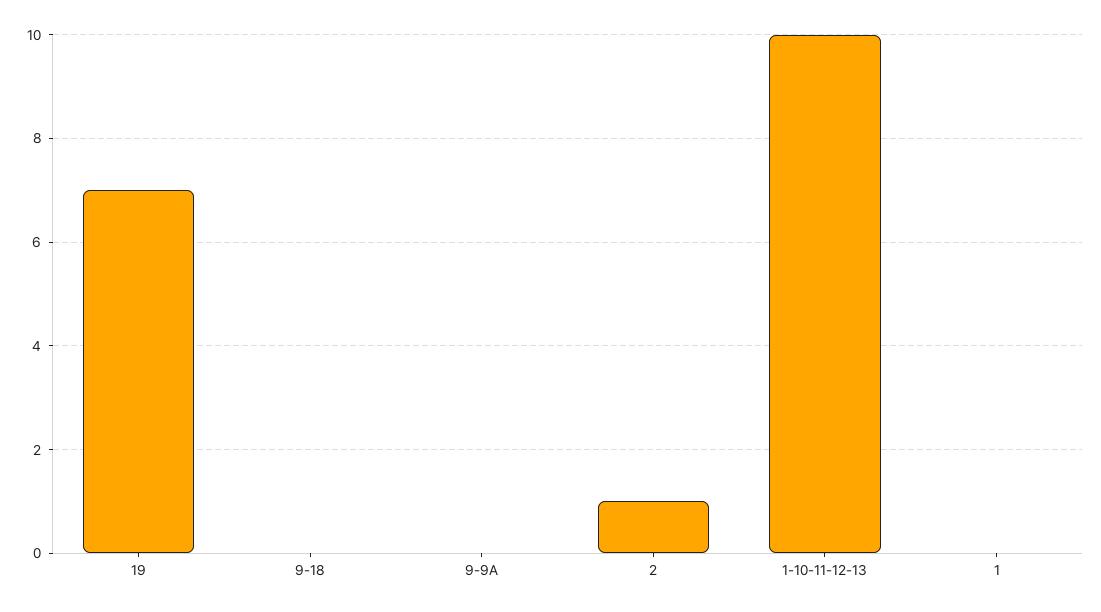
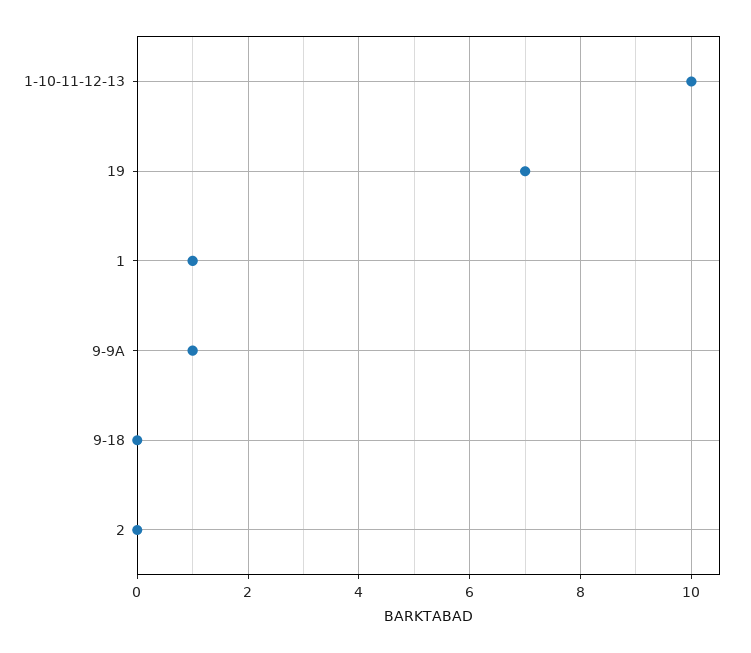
  {
    "19": 7,
    "9-18": 0,
-   "9-9A": 0,
+   "9-9A": 1,
-   "2": 1,
+   "2": 0,
    "1-10-11-12-13": 10,
-   "1": 0
+   "1": 1
  }

